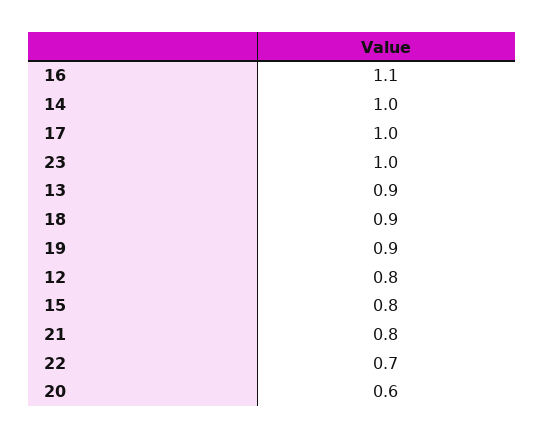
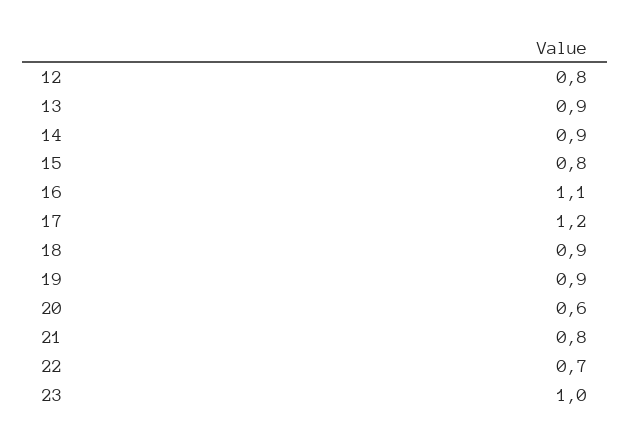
  {
    "16": 1.1,
-   "14": 1,
+   "14": 0.9,
-   "17": 1,
+   "17": 1.2,
    "23": 1,
    "13": 0.9,
    "18": 0.9,
    "19": 0.9,
    "12": 0.8,
    "15": 0.8,
    "21": 0.8,
    "22": 0.7,
    "20": 0.6
  }

